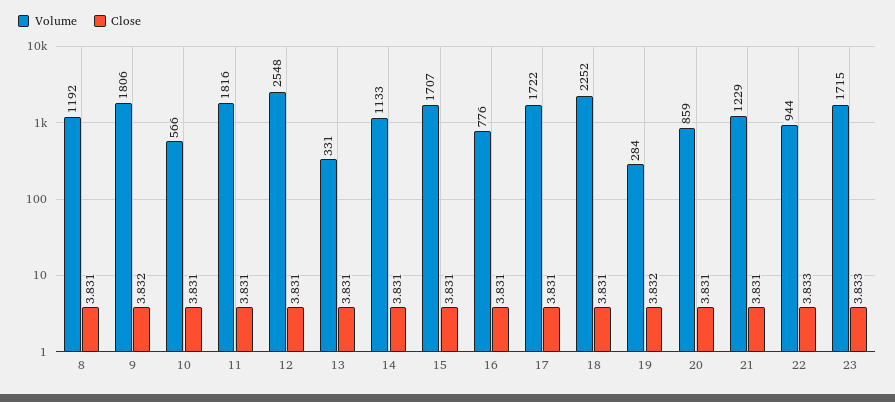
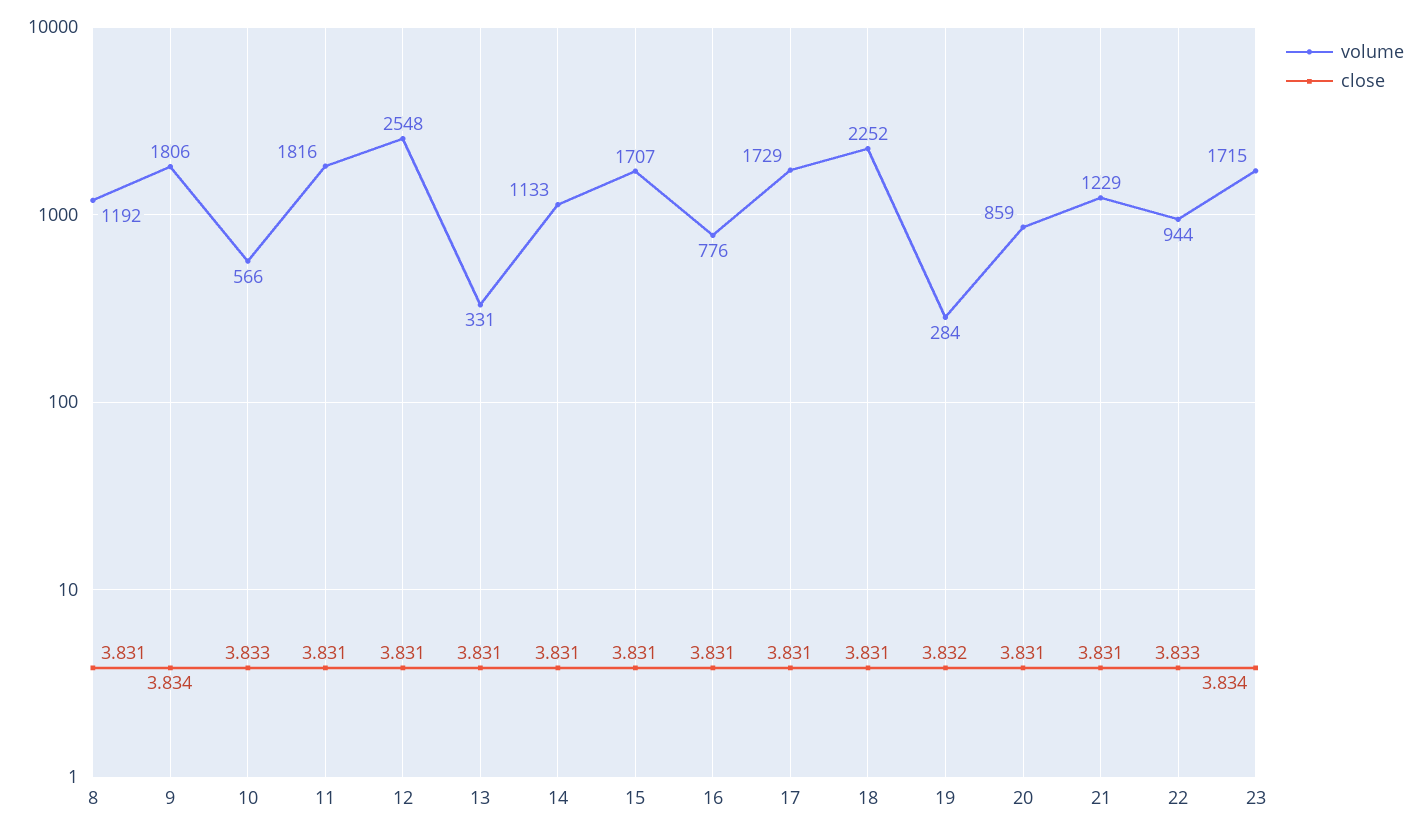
  {
    "Volume": {
      "8": 1192,
      "9": 1806,
      "10": 566,
      "11": 1816,
      "12": 2548,
      "13": 331,
      "14": 1133,
      "15": 1707,
      "16": 776,
-     "17": 1722,
+     "17": 1729,
      "18": 2252,
      "19": 284,
      "20": 859,
      "21": 1229,
      "22": 944,
      "23": 1715
    },
    "Close": {
      "8": 3.831,
-     "9": 3.832,
+     "9": 3.834,
-     "10": 3.831,
+     "10": 3.833,
      "11": 3.831,
      "12": 3.831,
      "13": 3.831,
      "14": 3.831,
      "15": 3.831,
      "16": 3.831,
      "17": 3.831,
      "18": 3.831,
      "19": 3.832,
      "20": 3.831,
      "21": 3.831,
      "22": 3.833,
-     "23": 3.833
+     "23": 3.834
    }
  }

